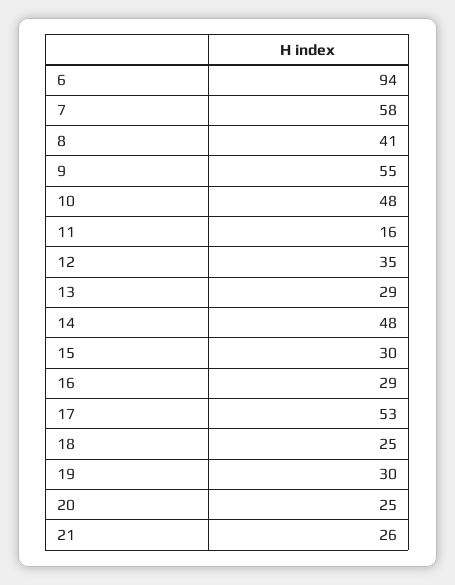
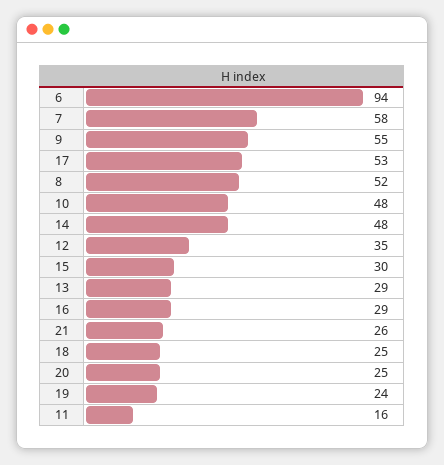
  {
    "6": 94,
    "7": 58,
-   "8": 41,
+   "8": 52,
    "9": 55,
    "10": 48,
    "11": 16,
    "12": 35,
    "13": 29,
    "14": 48,
    "15": 30,
    "16": 29,
    "17": 53,
    "18": 25,
-   "19": 30,
+   "19": 24,
    "20": 25,
    "21": 26
  }

